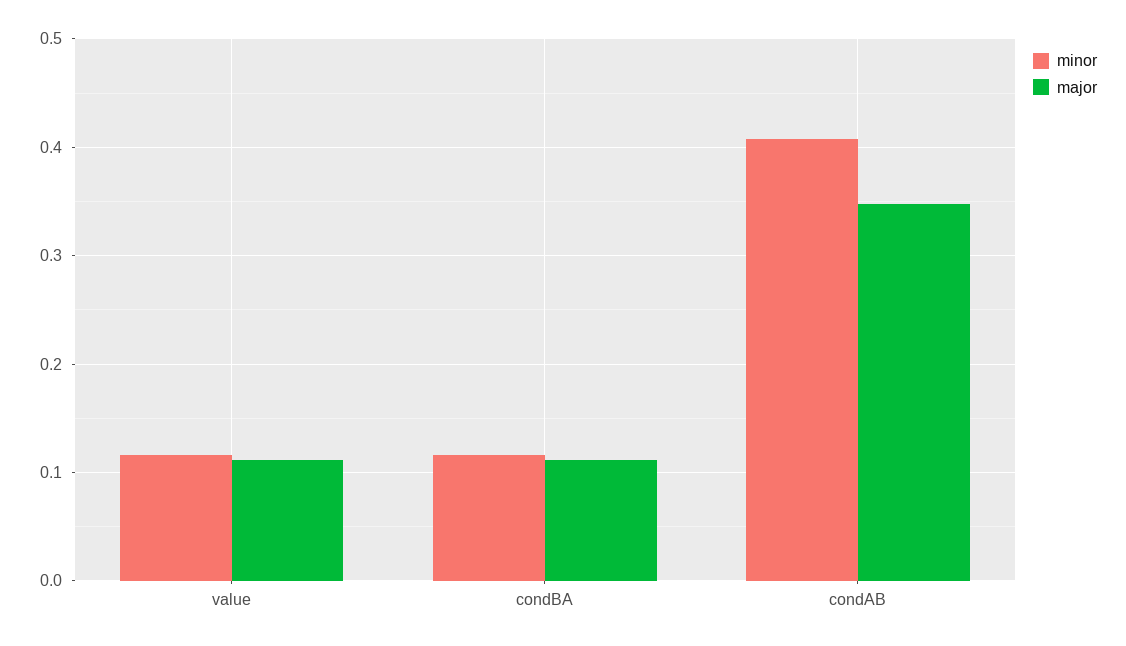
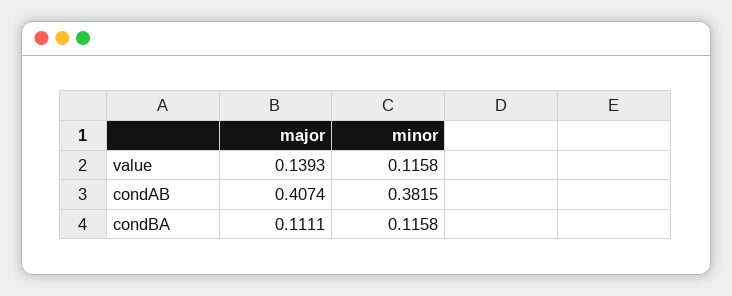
  {
    "minor": {
      "value": 0.1158,
      "condBA": 0.1158,
-     "condAB": 0.41
+     "condAB": 0.3815
    },
    "major": {
-     "value": 0.11,
+     "value": 0.1393,
      "condBA": 0.1111,
-     "condAB": 0.35
+     "condAB": 0.4074
    }
  }

